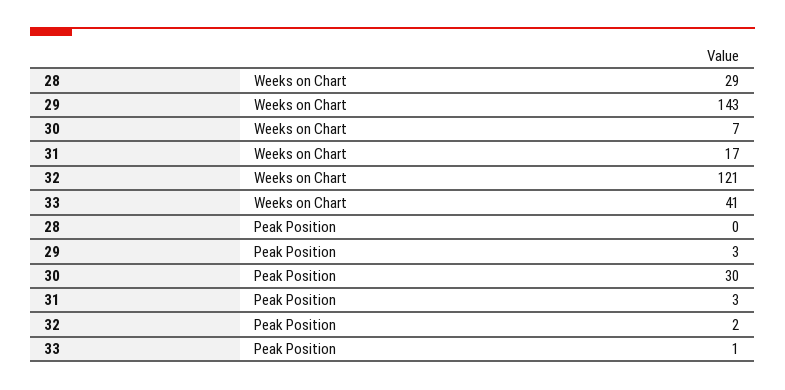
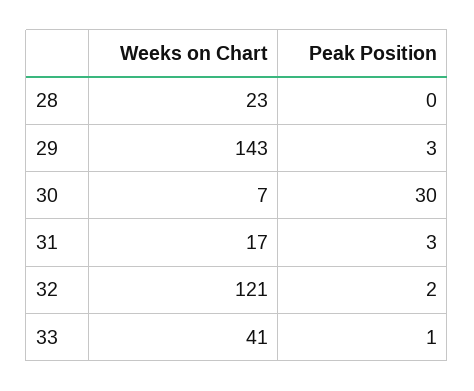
  {
    "28": {
-     "Weeks on Chart": 29,
+     "Weeks on Chart": 23,
      "Peak Position": 0
    },
    "29": {
      "Weeks on Chart": 143,
      "Peak Position": 3
    },
    "30": {
      "Weeks on Chart": 7,
      "Peak Position": 30
    },
    "31": {
      "Weeks on Chart": 17,
      "Peak Position": 3
    },
    "32": {
      "Weeks on Chart": 121,
      "Peak Position": 2
    },
    "33": {
      "Weeks on Chart": 41,
      "Peak Position": 1
    }
  }

